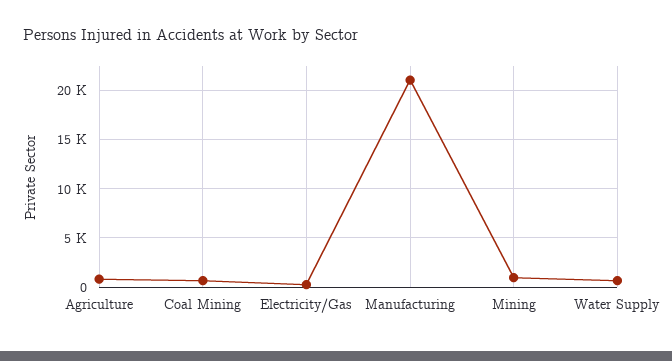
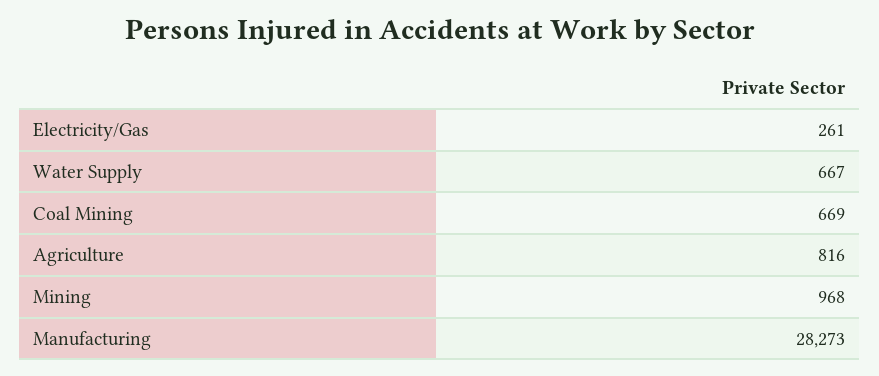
  {
    "Agriculture": 816,
    "Coal Mining": 669,
    "Electricity/Gas": 261,
-   "Manufacturing": 21000,
+   "Manufacturing": 28273,
    "Mining": 968,
    "Water Supply": 667
  }

